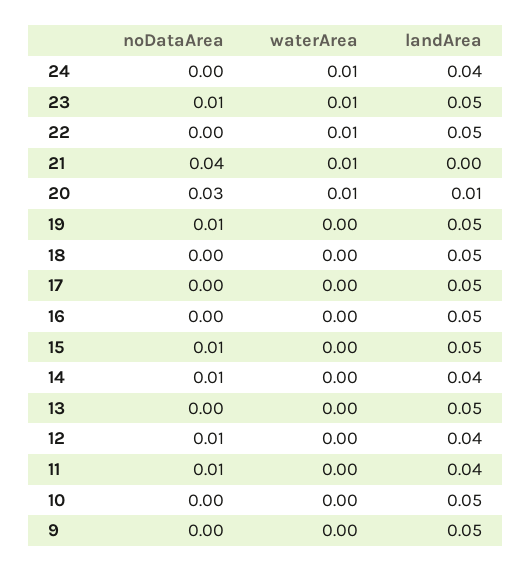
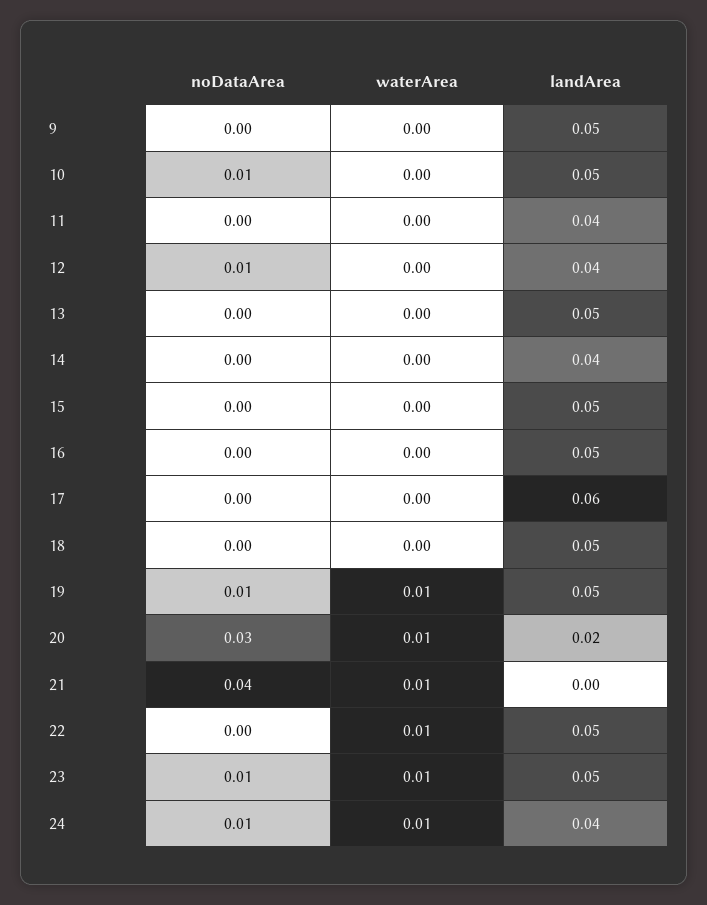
  {
    "noDataArea": {
-     "24": 0,
+     "24": 0.01,
      "23": 0.01,
      "22": 0,
      "21": 0.04,
      "20": 0.03,
      "19": 0.01,
      "18": 0,
      "17": 0,
      "16": 0,
-     "15": 0.01,
+     "15": 0,
-     "14": 0.01,
+     "14": 0,
      "13": 0,
      "12": 0.01,
-     "11": 0.01,
+     "11": 0,
-     "10": 0,
+     "10": 0.01,
      "9": 0
    },
    "waterArea": {
      "24": 0.01,
      "23": 0.01,
      "22": 0.01,
      "21": 0.01,
      "20": 0.01,
-     "19": 0,
+     "19": 0.01,
      "18": 0,
      "17": 0,
      "16": 0,
      "15": 0,
      "14": 0,
      "13": 0,
      "12": 0,
      "11": 0,
      "10": 0,
      "9": 0
    },
    "landArea": {
      "24": 0.04,
      "23": 0.05,
      "22": 0.05,
      "21": 0,
-     "20": 0.01,
+     "20": 0.02,
      "19": 0.05,
      "18": 0.05,
-     "17": 0.05,
+     "17": 0.06,
      "16": 0.05,
      "15": 0.05,
      "14": 0.04,
      "13": 0.05,
      "12": 0.04,
      "11": 0.04,
      "10": 0.05,
      "9": 0.05
    }
  }

